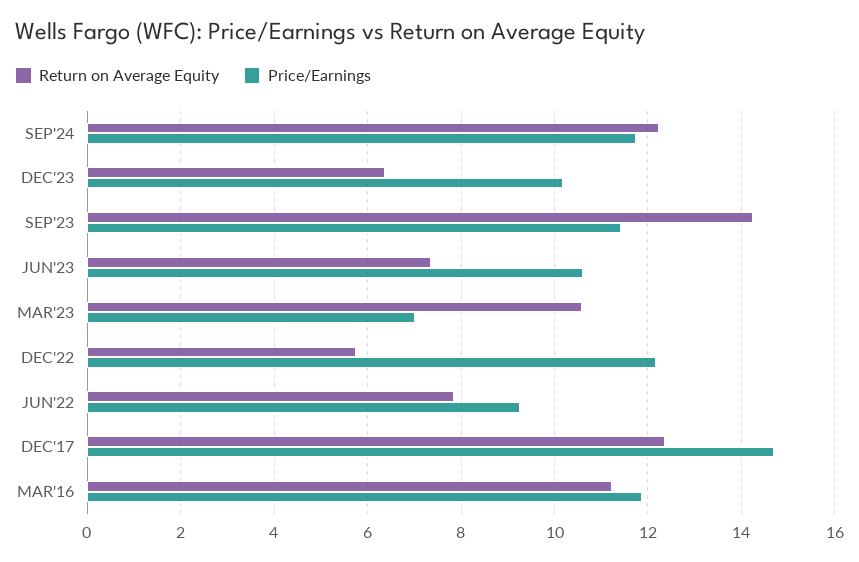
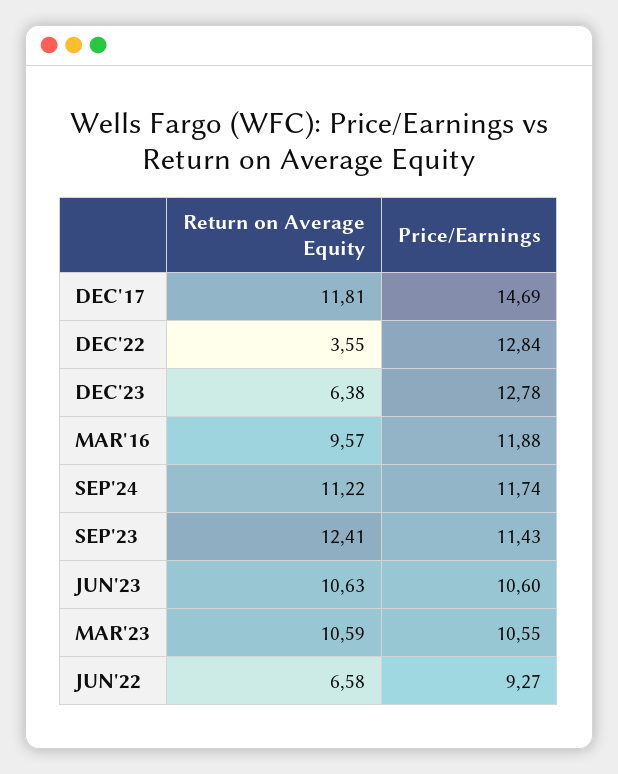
  {
    "Return on Average Equity": {
-     "SEP'24": 12.2,
+     "SEP'24": 11.22,
      "DEC'23": 6.38,
-     "SEP'23": 14.2,
+     "SEP'23": 12.41,
-     "JUN'23": 7.4,
+     "JUN'23": 10.63,
      "MAR'23": 10.59,
-     "DEC'22": 5.8,
+     "DEC'22": 3.55,
-     "JUN'22": 7.8,
+     "JUN'22": 6.58,
-     "DEC'17": 12.4,
+     "DEC'17": 11.81,
-     "MAR'16": 11.2
+     "MAR'16": 9.57
    },
    "Price/Earnings": {
      "SEP'24": 11.74,
-     "DEC'23": 10.2,
+     "DEC'23": 12.78,
      "SEP'23": 11.43,
      "JUN'23": 10.6,
-     "MAR'23": 7,
+     "MAR'23": 10.55,
-     "DEC'22": 12.2,
+     "DEC'22": 12.84,
      "JUN'22": 9.27,
      "DEC'17": 14.69,
      "MAR'16": 11.88
    }
  }

